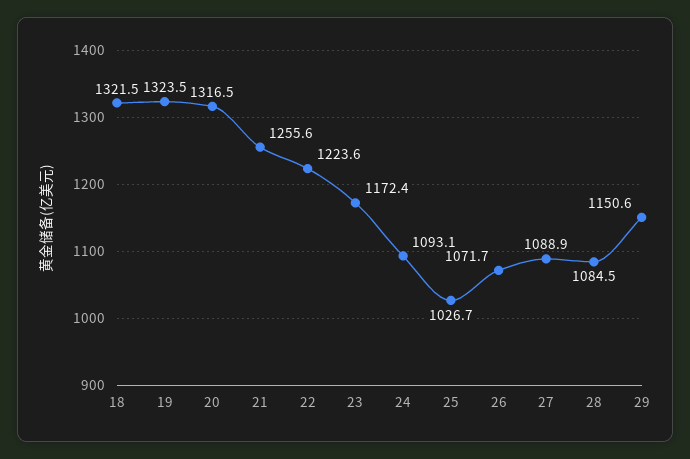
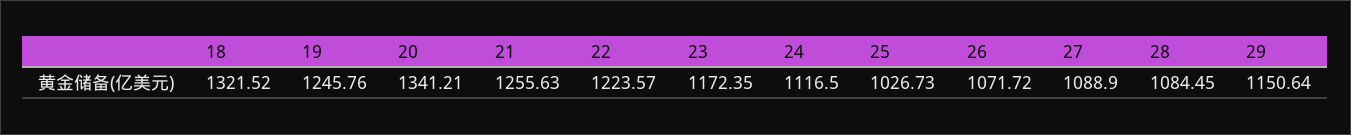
  {
    "18": 1321.52,
-   "19": 1323.5,
+   "19": 1245.76,
-   "20": 1316.5,
+   "20": 1341.21,
    "21": 1255.63,
    "22": 1223.57,
    "23": 1172.35,
-   "24": 1093.1,
+   "24": 1116.5,
    "25": 1026.73,
    "26": 1071.72,
    "27": 1088.9,
    "28": 1084.45,
    "29": 1150.64
  }

